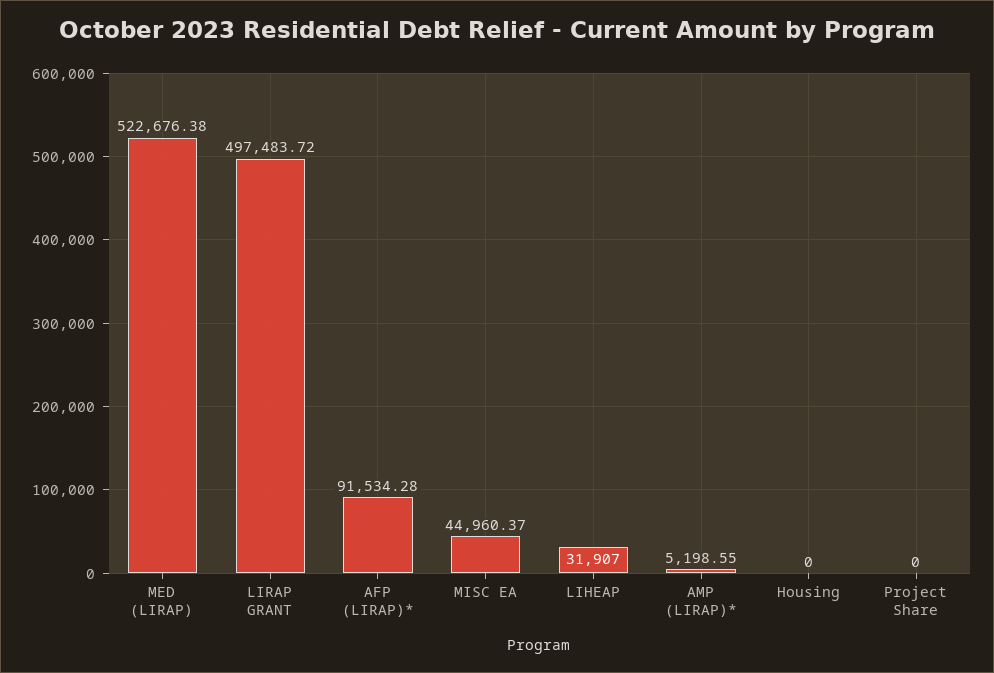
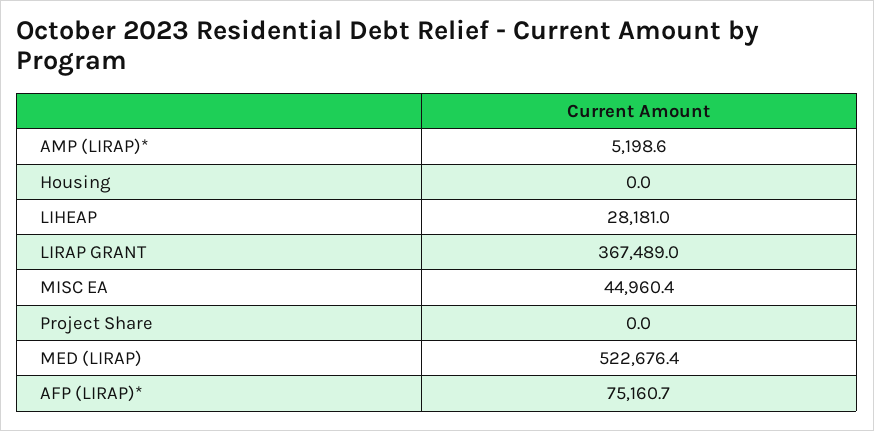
  {
    "MED (LIRAP)": 522676.38,
-   "LIRAP GRANT": 497483.72,
+   "LIRAP GRANT": 367489,
-   "AFP (LIRAP)*": 91534.28,
+   "AFP (LIRAP)*": 75160.7,
    "MISC EA": 44960.37,
-   "LIHEAP": 31907,
+   "LIHEAP": 28181,
    "AMP (LIRAP)*": 5198.55,
    "Housing": 0,
    "Project Share": 0
  }

